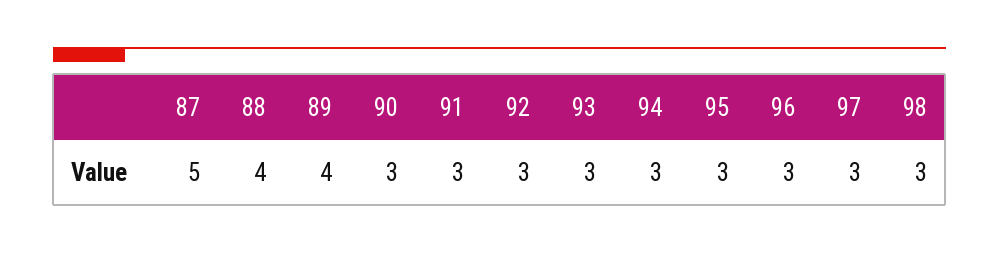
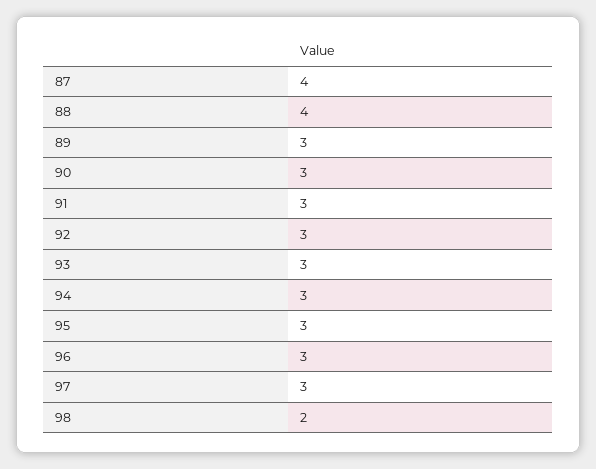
  {
-   "87": 5,
+   "87": 4,
    "88": 4,
-   "89": 4,
+   "89": 3,
    "90": 3,
    "91": 3,
    "92": 3,
    "93": 3,
    "94": 3,
    "95": 3,
    "96": 3,
    "97": 3,
-   "98": 3
+   "98": 2
  }

